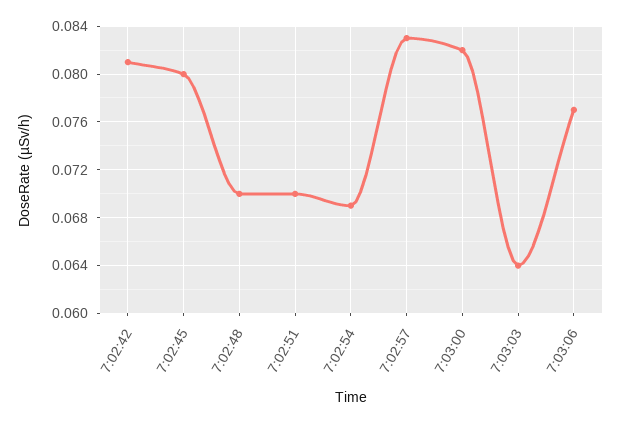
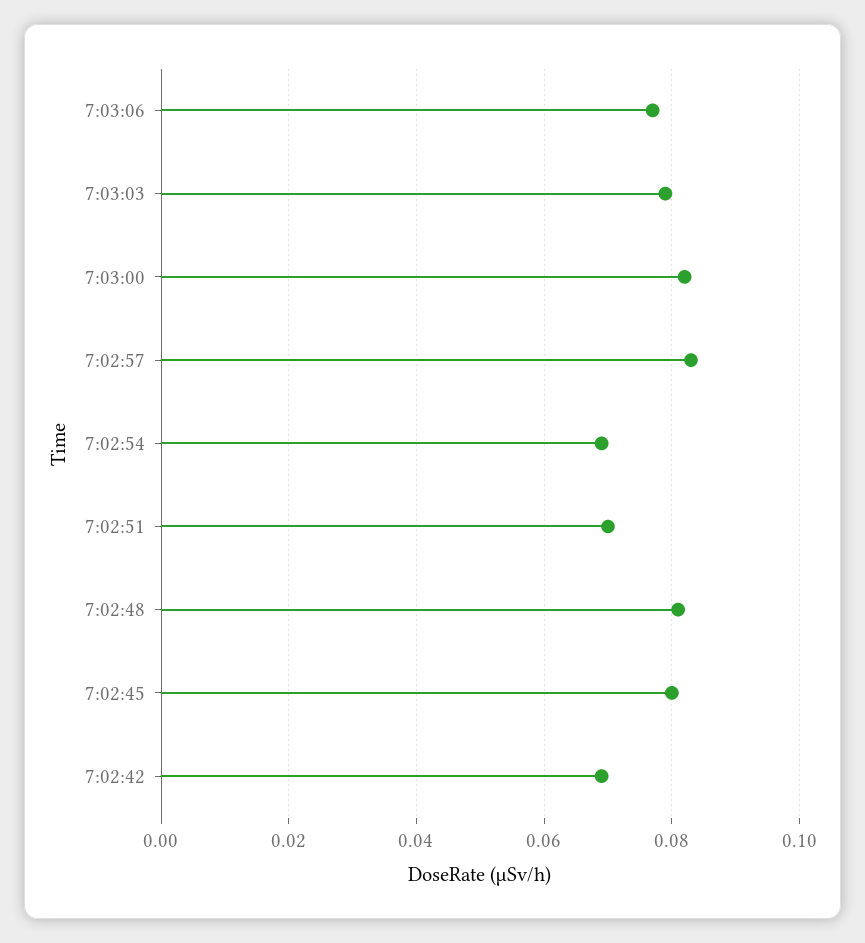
  {
-   "7:02:42": 0.081,
+   "7:02:42": 0.07,
    "7:02:45": 0.08,
-   "7:02:48": 0.07,
+   "7:02:48": 0.08,
    "7:02:51": 0.07,
    "7:02:54": 0.069,
    "7:02:57": 0.083,
    "7:03:00": 0.082,
-   "7:03:03": 0.064,
+   "7:03:03": 0.08,
    "7:03:06": 0.077
  }

